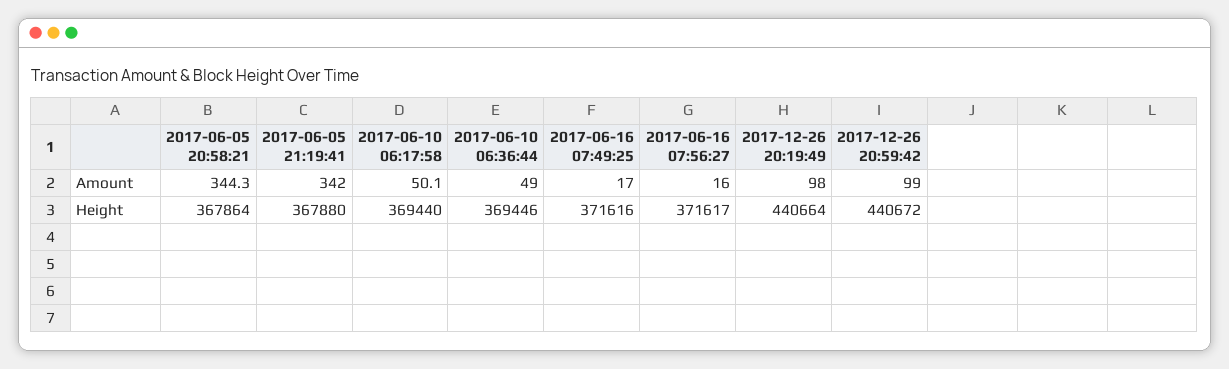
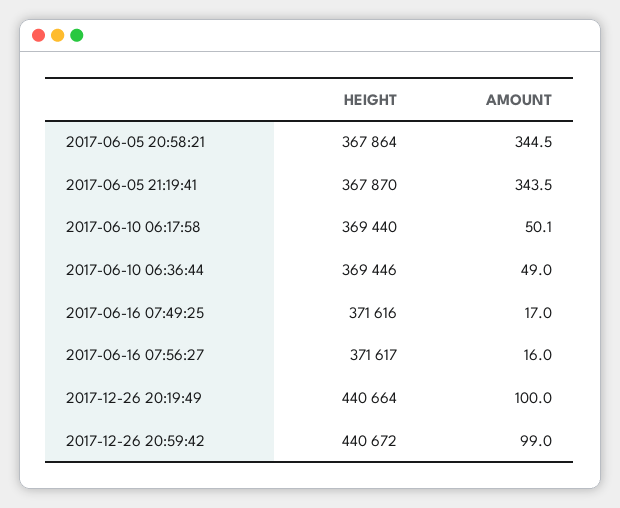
  {
    "2017-06-05 20:58:21": {
-     "Amount": 344.3,
+     "Amount": 344.5,
      "Height": 367864
    },
    "2017-06-05 21:19:41": {
-     "Amount": 342,
+     "Amount": 343.5,
-     "Height": 367880
+     "Height": 367870
    },
    "2017-06-10 06:17:58": {
      "Amount": 50.1,
      "Height": 369440
    },
    "2017-06-10 06:36:44": {
      "Amount": 49,
      "Height": 369446
    },
    "2017-06-16 07:49:25": {
      "Amount": 17,
      "Height": 371616
    },
    "2017-06-16 07:56:27": {
      "Amount": 16,
      "Height": 371617
    },
    "2017-12-26 20:19:49": {
-     "Amount": 98,
+     "Amount": 100,
      "Height": 440664
    },
    "2017-12-26 20:59:42": {
      "Amount": 99,
      "Height": 440672
    }
  }

